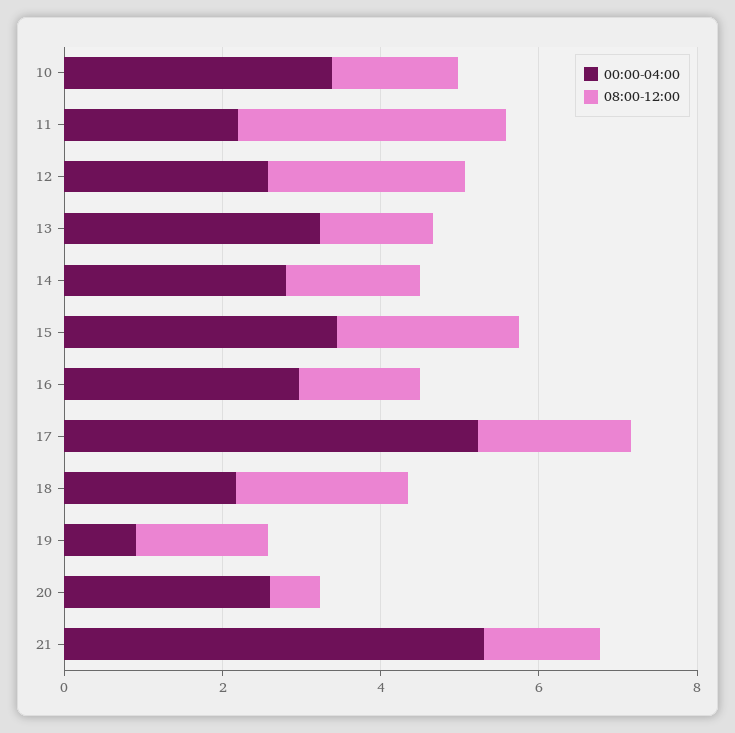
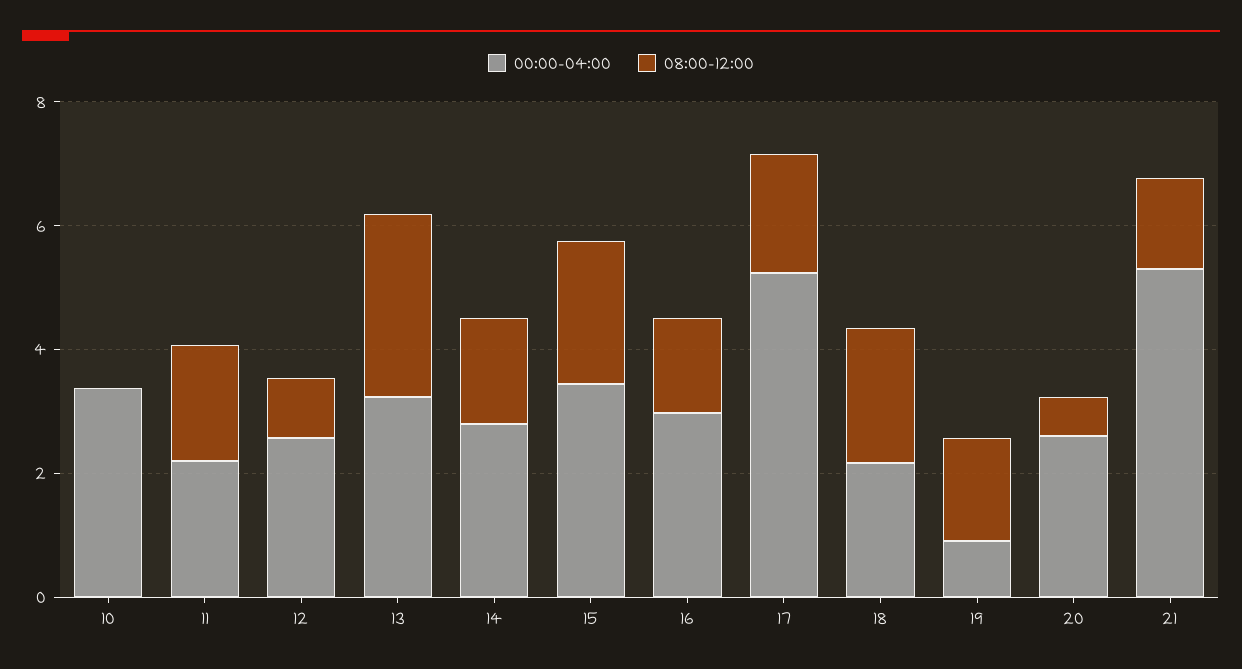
  {
    "00:00-04:00": {
      "10": 3.5,
      "11": 2,
      "12": 2.5,
      "13": 3,
      "14": 3,
      "15": 3.5,
      "16": 3,
      "17": 5,
      "18": 2,
      "19": 1,
      "20": 2.5,
      "21": 5.5
    },
    "08:00-12:00": {
-     "10": 1.5,
+     "10": 0,
-     "11": 3.5,
+     "11": 2,
-     "12": 2.5,
+     "12": 1,
-     "13": 1.5,
+     "13": 3,
      "14": 1.5,
      "15": 2.5,
      "16": 1.5,
      "17": 2,
      "18": 2,
      "19": 1.5,
      "20": 0.5,
      "21": 1.5
    }
  }

